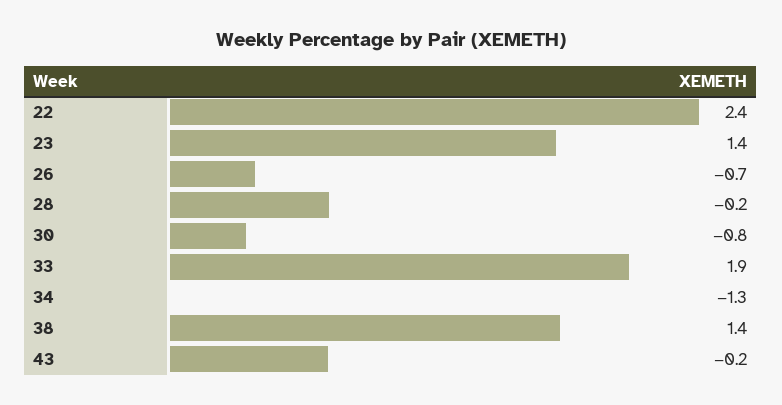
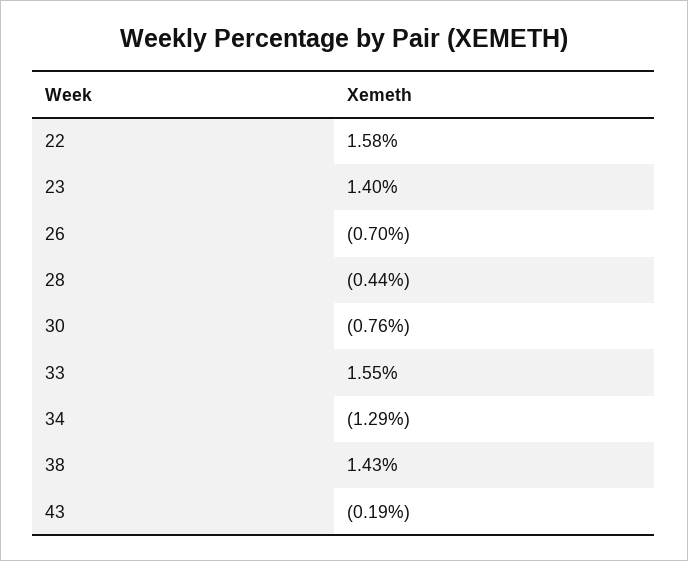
  {
-   "22": 2.4,
+   "22": 1.58,
    "23": 1.4,
    "26": -0.7,
-   "28": -0.2,
+   "28": -0.44,
    "30": -0.76,
-   "33": 1.9,
+   "33": 1.55,
    "34": -1.29,
    "38": 1.43,
    "43": -0.19
  }

